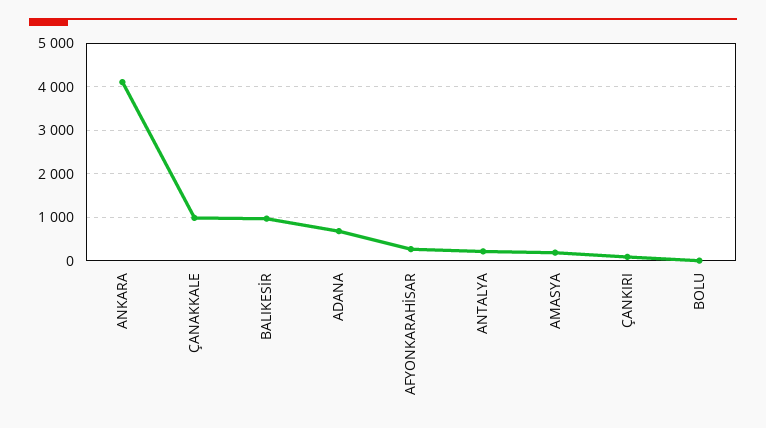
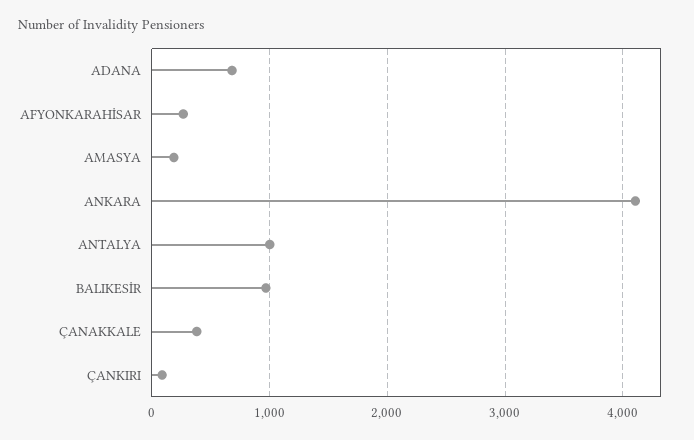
  {
    "ANKARA": 4100,
-   "ÇANAKKALE": 1000,
+   "ÇANAKKALE": 400,
    "BALIKESİR": 1000,
    "ADANA": 700,
    "AFYONKARAHİSAR": 300,
-   "ANTALYA": 200,
+   "ANTALYA": 1000,
    "AMASYA": 200,
-   "ÇANKIRI": 100,
+   "ÇANKIRI": 100
-   "BOLU": 0
  }

